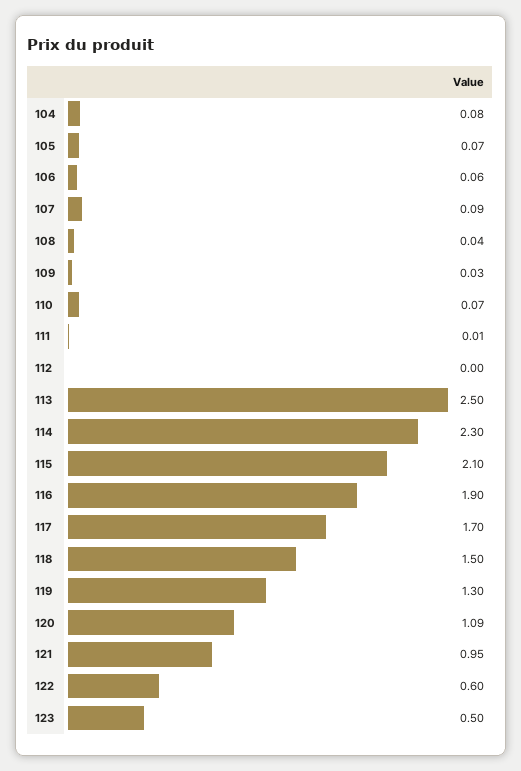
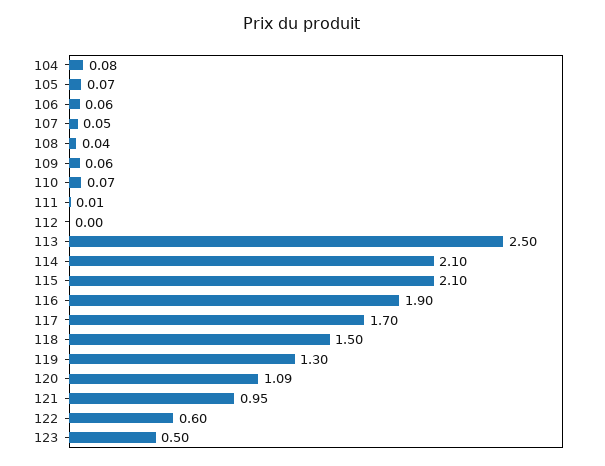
  {
    "104": 0.08,
    "105": 0.07,
    "106": 0.06,
-   "107": 0.09,
+   "107": 0.05,
    "108": 0.04,
-   "109": 0.03,
+   "109": 0.06,
    "110": 0.07,
    "111": 0.01,
    "112": 0,
    "113": 2.5,
-   "114": 2.3,
+   "114": 2.1,
    "115": 2.1,
    "116": 1.9,
    "117": 1.7,
    "118": 1.5,
    "119": 1.3,
    "120": 1.09,
    "121": 0.95,
    "122": 0.6,
    "123": 0.5
  }

